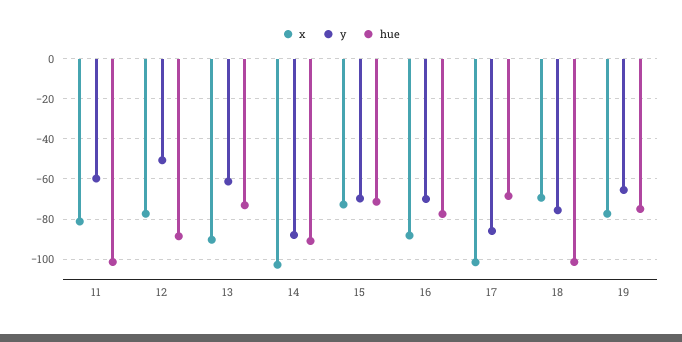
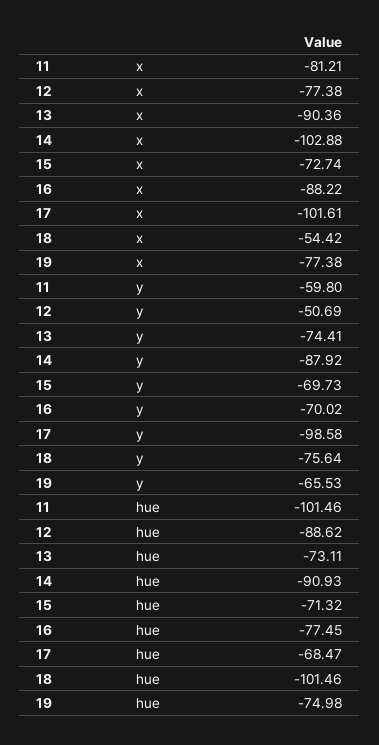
  {
    "x": {
      "11": -81.21,
      "12": -77.38,
      "13": -90.36,
      "14": -102.88,
      "15": -72.74,
      "16": -88.22,
      "17": -101.61,
-     "18": -70,
+     "18": -54.42,
      "19": -77.38
    },
    "y": {
      "11": -59.8,
      "12": -50.69,
-     "13": -60,
+     "13": -74.41,
      "14": -87.92,
      "15": -69.73,
      "16": -70.02,
-     "17": -85,
+     "17": -98.58,
      "18": -75.64,
      "19": -65.53
    },
    "hue": {
      "11": -101.46,
      "12": -88.62,
      "13": -73.11,
      "14": -90.93,
      "15": -71.32,
      "16": -77.45,
      "17": -68.47,
      "18": -101.46,
      "19": -74.98
    }
  }

